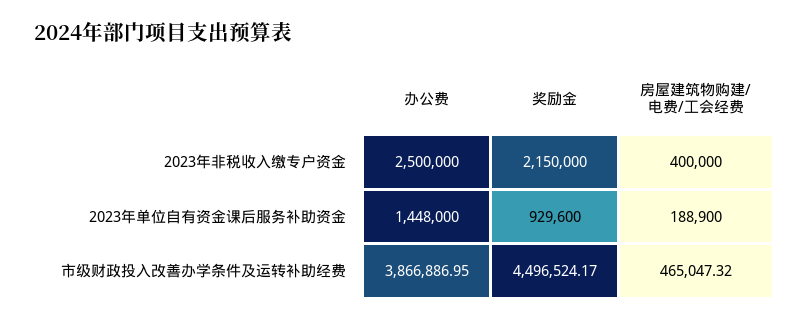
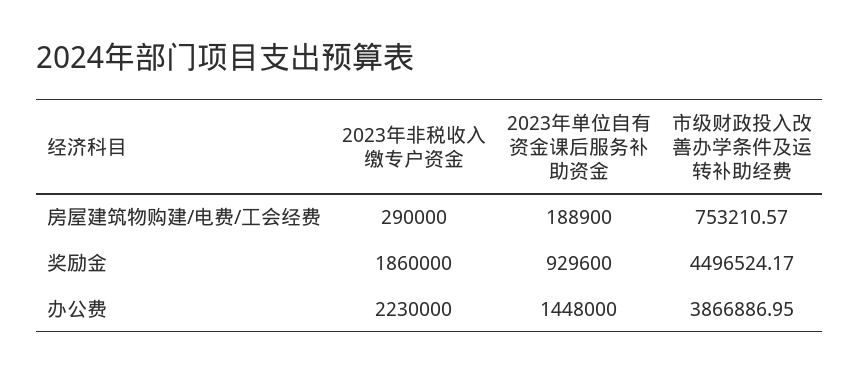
  {
    "办公费": {
-     "2023年非税收入缴专户资金": 2500000,
+     "2023年非税收入缴专户资金": 2230000,
      "2023年单位自有资金课后服务补助资金": 1448000,
      "市级财政投入改善办学条件及运转补助经费": 3866886.95
    },
    "奖励金": {
-     "2023年非税收入缴专户资金": 2150000,
+     "2023年非税收入缴专户资金": 1860000,
      "2023年单位自有资金课后服务补助资金": 929600,
      "市级财政投入改善办学条件及运转补助经费": 4496524.17
    },
    "房屋建筑物购建/电费/工会经费": {
-     "2023年非税收入缴专户资金": 400000,
+     "2023年非税收入缴专户资金": 290000,
      "2023年单位自有资金课后服务补助资金": 188900,
-     "市级财政投入改善办学条件及运转补助经费": 465047.32
+     "市级财政投入改善办学条件及运转补助经费": 753210.57
    }
  }

